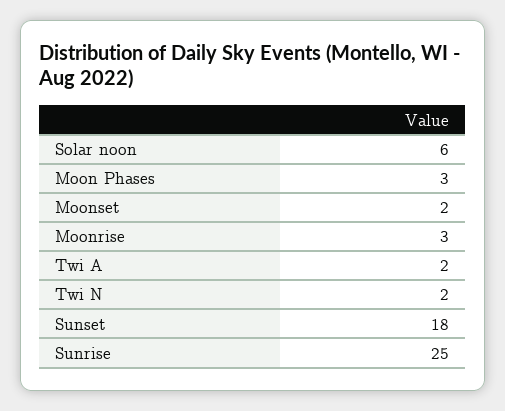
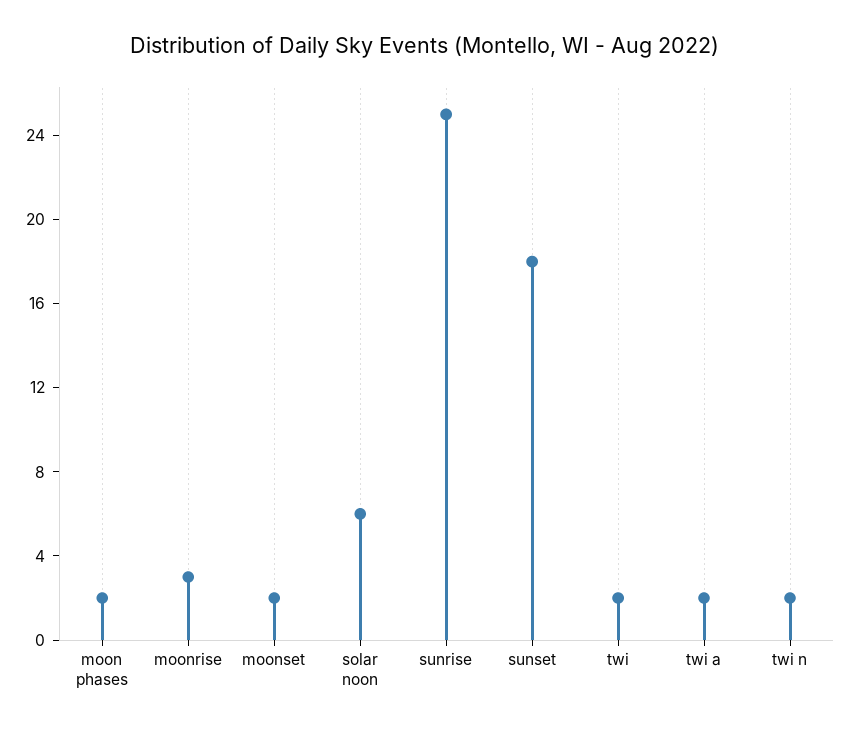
  {
    "Solar noon": 6,
-   "Moon Phases": 3,
+   "Moon Phases": 2,
    "Moonset": 2,
    "Moonrise": 3,
    "Twi A": 2,
    "Twi N": 2,
    "Sunset": 18,
-   "Sunrise": 25
+   "Sunrise": 25,
+   "twi": 2
  }

